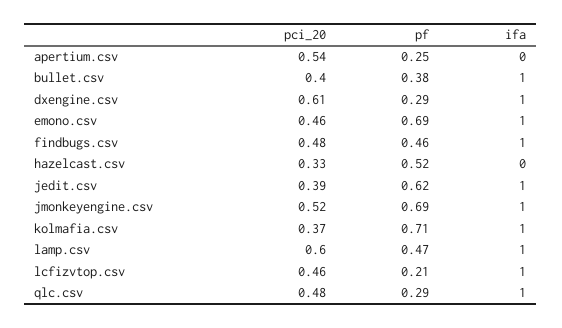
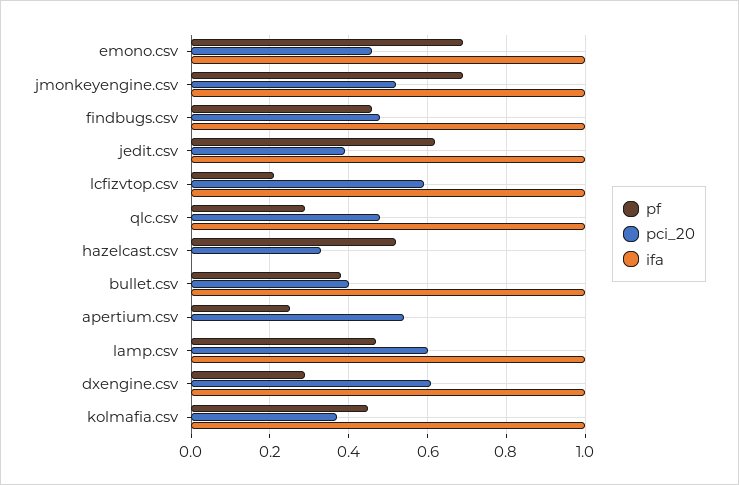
  {
    "pci_20": {
      "apertium.csv": 0.54,
      "bullet.csv": 0.4,
      "dxengine.csv": 0.61,
      "emono.csv": 0.46,
      "findbugs.csv": 0.48,
      "hazelcast.csv": 0.33,
      "jedit.csv": 0.39,
      "jmonkeyengine.csv": 0.52,
      "kolmafia.csv": 0.37,
      "lamp.csv": 0.6,
-     "lcfizvtop.csv": 0.46,
+     "lcfizvtop.csv": 0.6,
      "qlc.csv": 0.48
    },
    "pf": {
      "apertium.csv": 0.25,
      "bullet.csv": 0.38,
      "dxengine.csv": 0.29,
      "emono.csv": 0.69,
      "findbugs.csv": 0.46,
      "hazelcast.csv": 0.52,
      "jedit.csv": 0.62,
      "jmonkeyengine.csv": 0.69,
-     "kolmafia.csv": 0.71,
+     "kolmafia.csv": 0.45,
      "lamp.csv": 0.47,
      "lcfizvtop.csv": 0.21,
      "qlc.csv": 0.29
    },
    "ifa": {
      "apertium.csv": 0,
      "bullet.csv": 1,
      "dxengine.csv": 1,
      "emono.csv": 1,
      "findbugs.csv": 1,
      "hazelcast.csv": 0,
      "jedit.csv": 1,
      "jmonkeyengine.csv": 1,
      "kolmafia.csv": 1,
      "lamp.csv": 1,
      "lcfizvtop.csv": 1,
      "qlc.csv": 1
    }
  }

